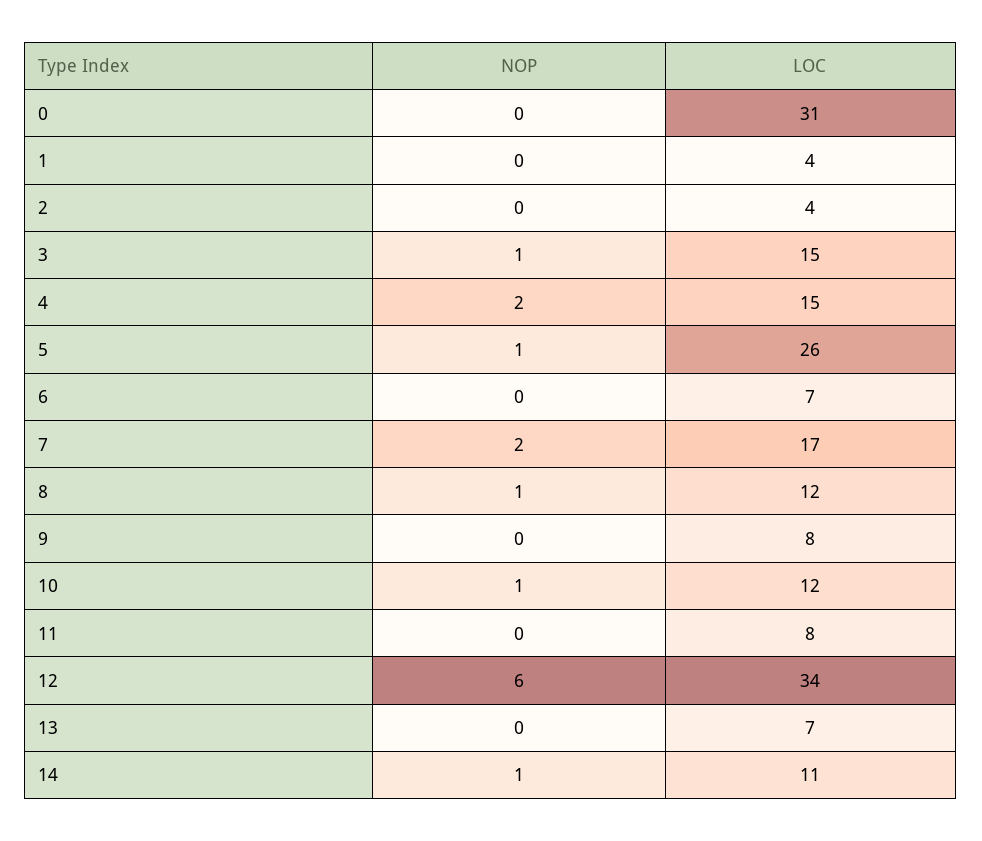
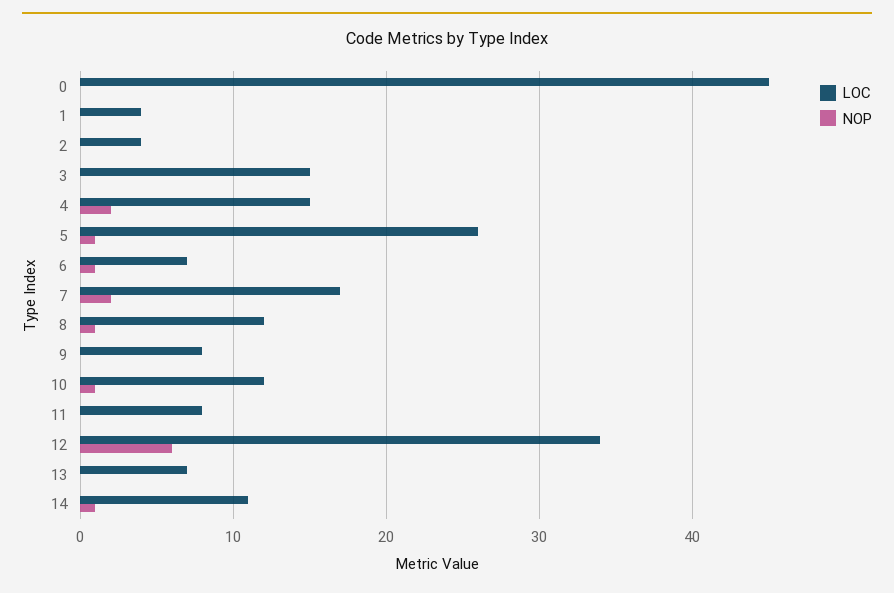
  {
    "NOP": {
      "0": 0,
      "1": 0,
      "2": 0,
-     "3": 1,
+     "3": 0,
      "4": 2,
      "5": 1,
-     "6": 0,
+     "6": 1,
      "7": 2,
      "8": 1,
      "9": 0,
      "10": 1,
      "11": 0,
      "12": 6,
      "13": 0,
      "14": 1
    },
    "LOC": {
-     "0": 31,
+     "0": 45,
      "1": 4,
      "2": 4,
      "3": 15,
      "4": 15,
      "5": 26,
      "6": 7,
      "7": 17,
      "8": 12,
      "9": 8,
      "10": 12,
      "11": 8,
      "12": 34,
      "13": 7,
      "14": 11
    }
  }

